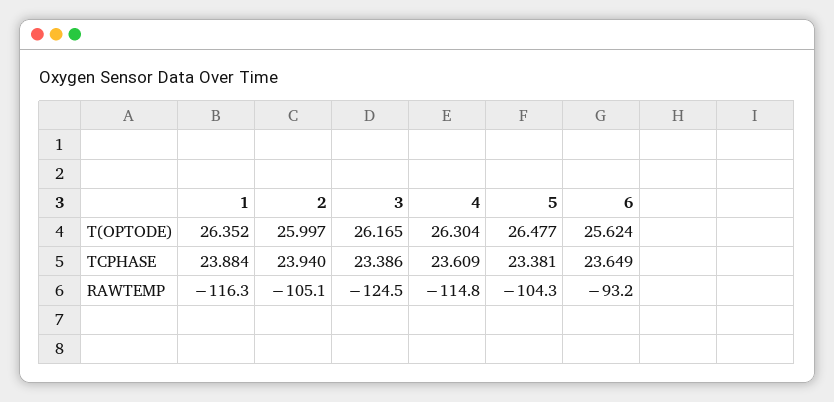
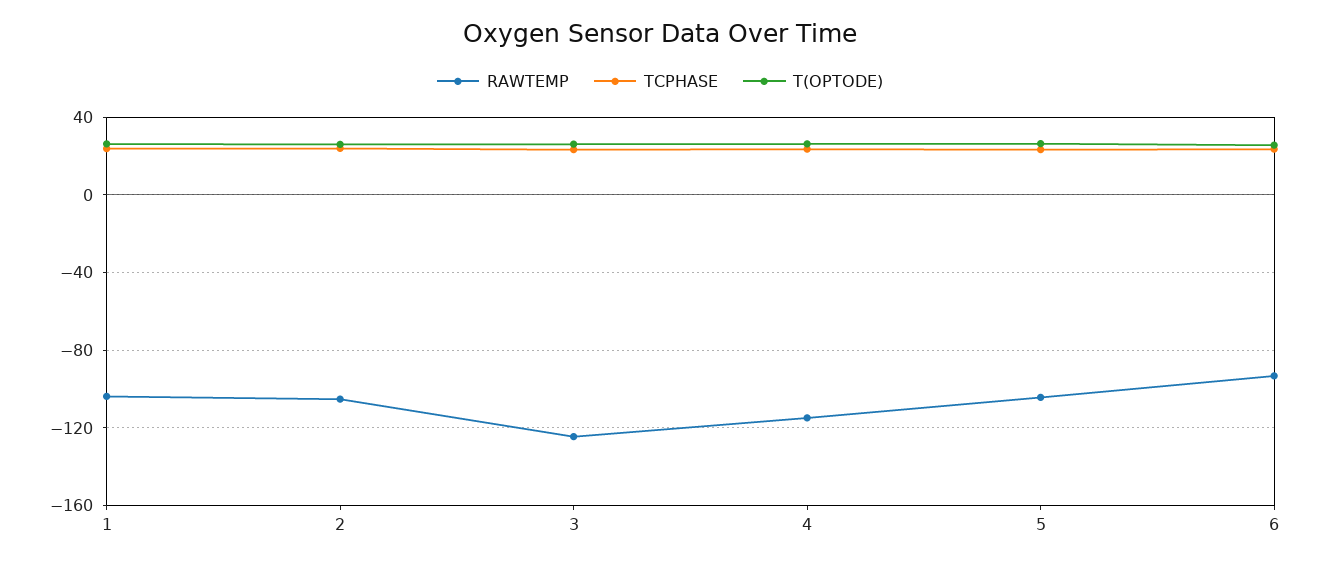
  {
    "T(OPTODE)": {
      "1": 26.352,
      "2": 25.997,
      "3": 26.165,
      "4": 26.304,
      "5": 26.477,
      "6": 25.624
    },
    "TCPHASE": {
      "1": 23.884,
      "2": 23.94,
      "3": 23.386,
      "4": 23.609,
      "5": 23.381,
      "6": 23.649
    },
    "RAWTEMP": {
-     "1": -116.3,
+     "1": -105,
      "2": -105.1,
      "3": -124.5,
      "4": -114.8,
      "5": -104.3,
      "6": -93.2
    }
  }

